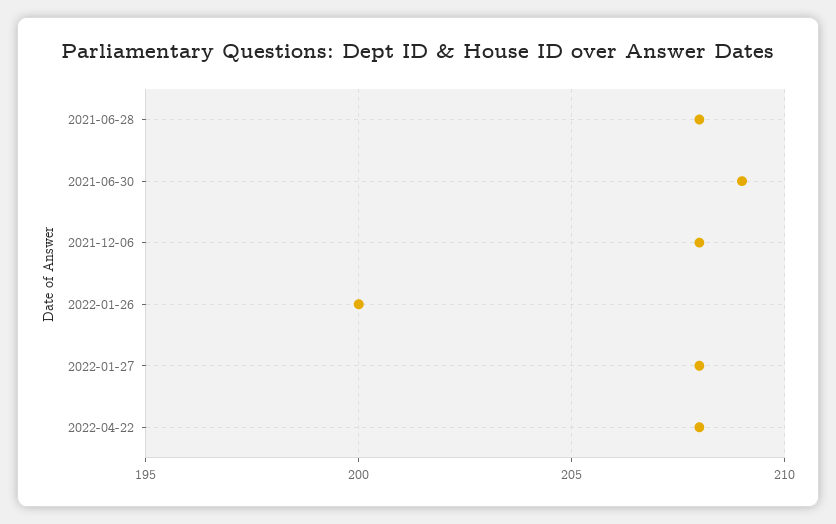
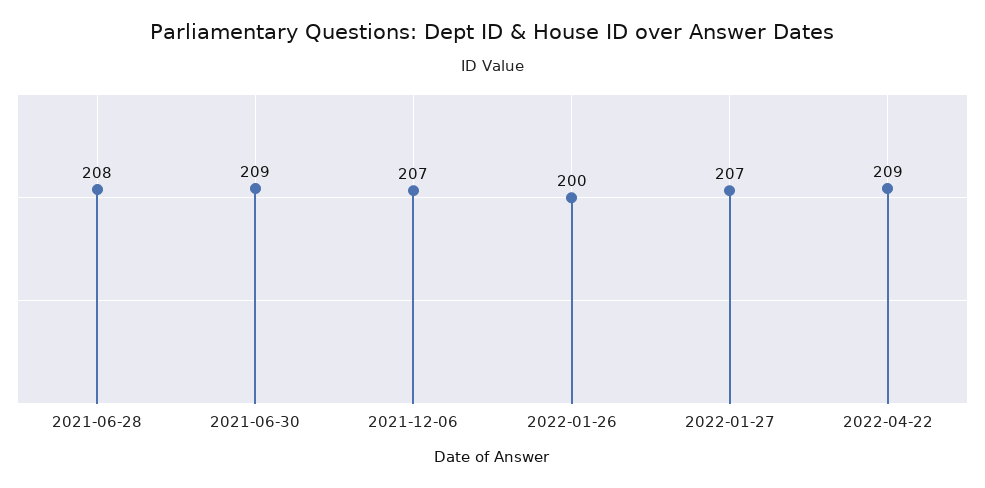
  {
    "2021-06-28": 208,
    "2021-06-30": 209,
-   "2021-12-06": 208,
+   "2021-12-06": 207,
    "2022-01-26": 200,
-   "2022-01-27": 208,
+   "2022-01-27": 207,
-   "2022-04-22": 208
+   "2022-04-22": 209
  }

